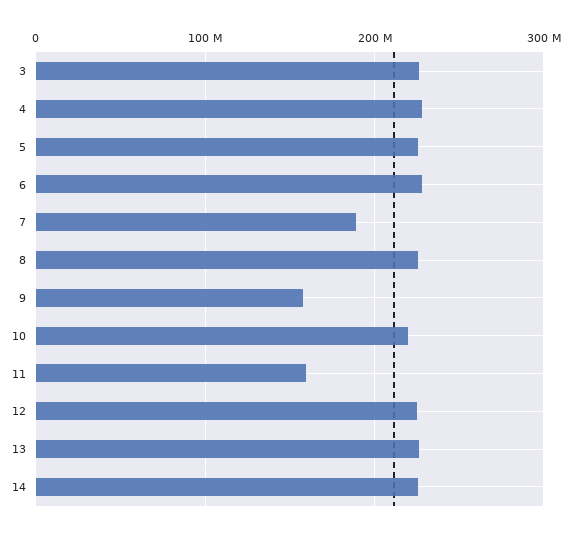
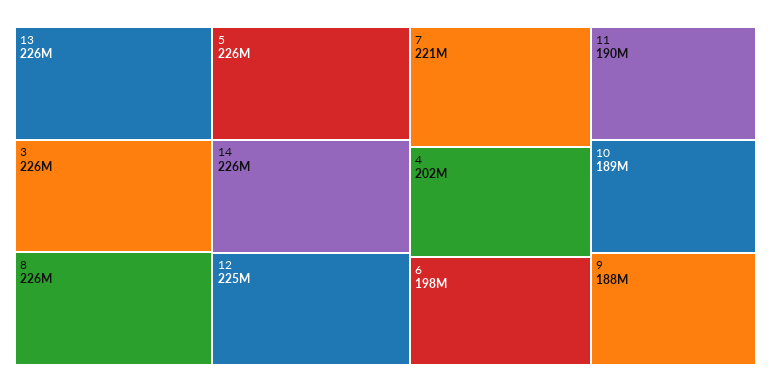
  {
    "3": 226000000,
-   "4": 230000000,
+   "4": 202000000,
    "5": 226000000,
-   "6": 230000000,
+   "6": 198000000,
-   "7": 190000000,
+   "7": 221000000,
    "8": 226000000,
-   "9": 160000000,
+   "9": 188000000,
-   "10": 220000000,
+   "10": 189000000,
-   "11": 160000000,
+   "11": 190000000,
    "12": 225000000,
    "13": 226000000,
    "14": 226000000
  }

